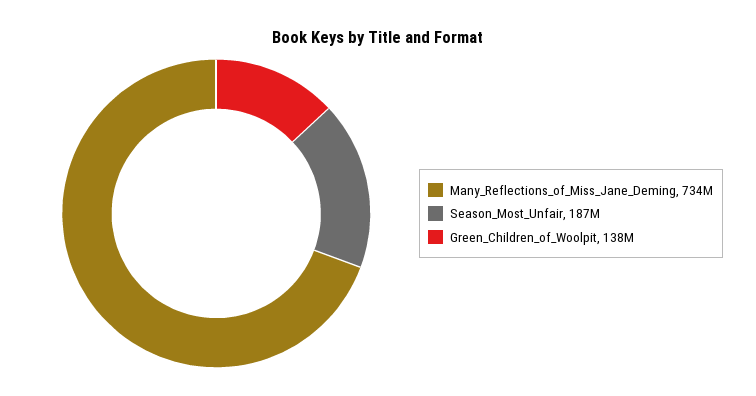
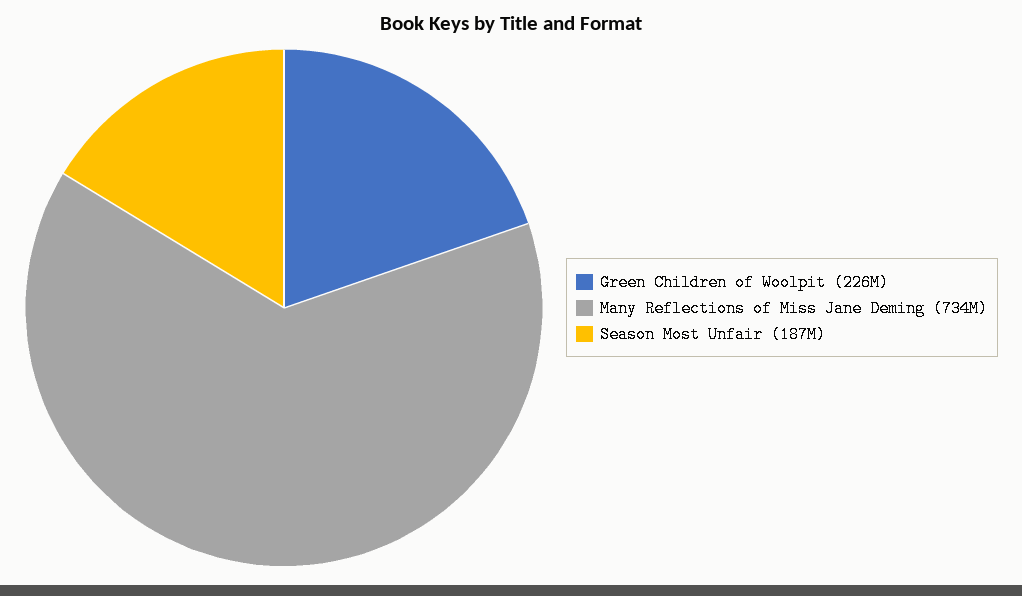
  {
    "Many_Reflections_of_Miss_Jane_Deming": 734000000,
    "Season_Most_Unfair": 187000000,
-   "Green_Children_of_Woolpit": 138000000
+   "Green_Children_of_Woolpit": 226000000
  }

